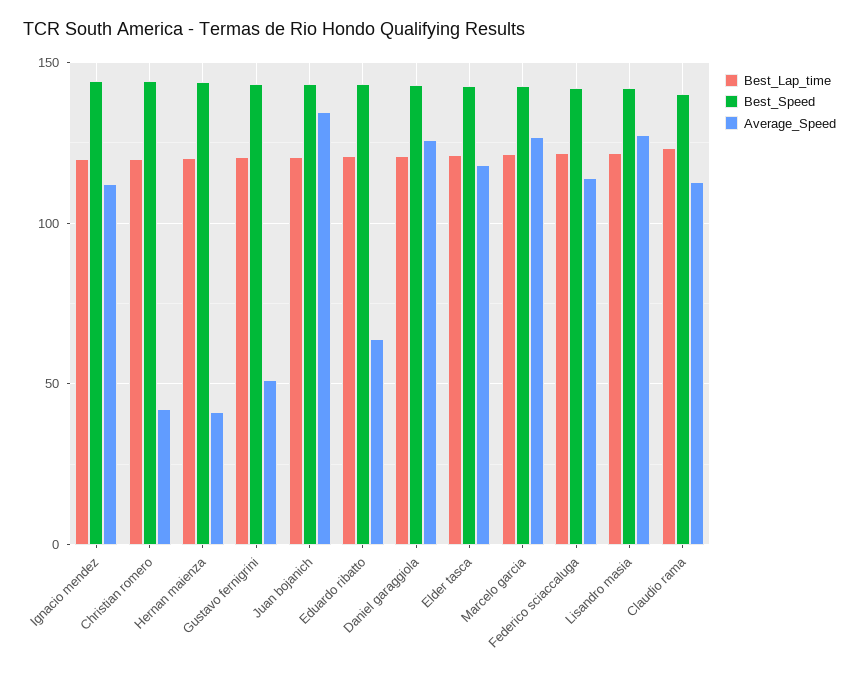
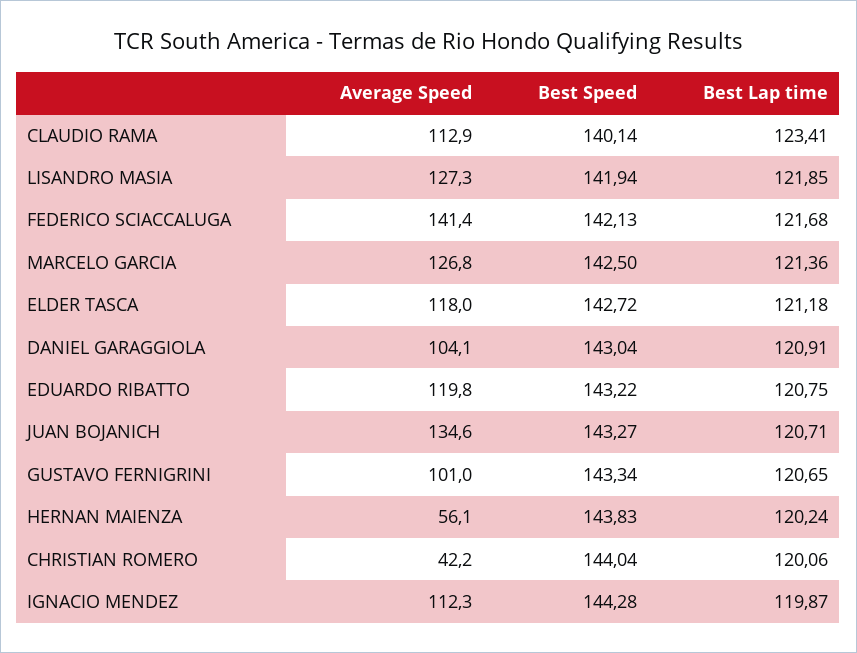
  {
    "Best_Lap_time": {
      "Ignacio mendez": 119.87,
      "Christian romero": 120.06,
      "Hernan maienza": 120.24,
      "Gustavo fernigrini": 120.65,
      "Juan bojanich": 120.71,
      "Eduardo ribatto": 120.75,
      "Daniel garaggiola": 120.91,
      "Elder tasca": 121.18,
      "Marcelo garcia": 121.36,
      "Federico sciaccaluga": 121.68,
      "Lisandro masia": 121.85,
      "Claudio rama": 123.41
    },
    "Best_Speed": {
      "Ignacio mendez": 144.28,
      "Christian romero": 144.04,
      "Hernan maienza": 143.83,
      "Gustavo fernigrini": 143.34,
      "Juan bojanich": 143.27,
      "Eduardo ribatto": 143.22,
      "Daniel garaggiola": 143.04,
      "Elder tasca": 142.72,
      "Marcelo garcia": 142.5,
      "Federico sciaccaluga": 142.13,
      "Lisandro masia": 141.94,
      "Claudio rama": 140.14
    },
    "Average_Speed": {
      "Ignacio mendez": 112.3,
      "Christian romero": 42.2,
-     "Hernan maienza": 40,
+     "Hernan maienza": 56.1,
-     "Gustavo fernigrini": 50,
+     "Gustavo fernigrini": 101,
      "Juan bojanich": 134.6,
-     "Eduardo ribatto": 65,
+     "Eduardo ribatto": 119.8,
-     "Daniel garaggiola": 125,
+     "Daniel garaggiola": 104.1,
      "Elder tasca": 118,
      "Marcelo garcia": 126.8,
-     "Federico sciaccaluga": 115,
+     "Federico sciaccaluga": 141.4,
      "Lisandro masia": 127.3,
      "Claudio rama": 112.9
    }
  }

